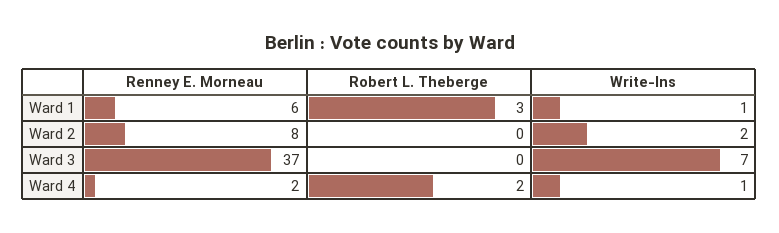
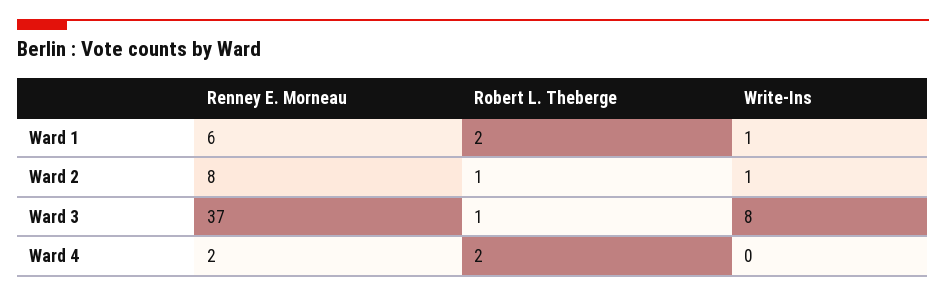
  {
    "Renney E. Morneau": {
      "Ward 1": 6,
      "Ward 2": 8,
      "Ward 3": 37,
      "Ward 4": 2
    },
    "Robert L. Theberge": {
-     "Ward 1": 3,
+     "Ward 1": 2,
-     "Ward 2": 0,
+     "Ward 2": 1,
-     "Ward 3": 0,
+     "Ward 3": 1,
      "Ward 4": 2
    },
    "Write-Ins": {
      "Ward 1": 1,
-     "Ward 2": 2,
+     "Ward 2": 1,
-     "Ward 3": 7,
+     "Ward 3": 8,
-     "Ward 4": 1
+     "Ward 4": 0
    }
  }

